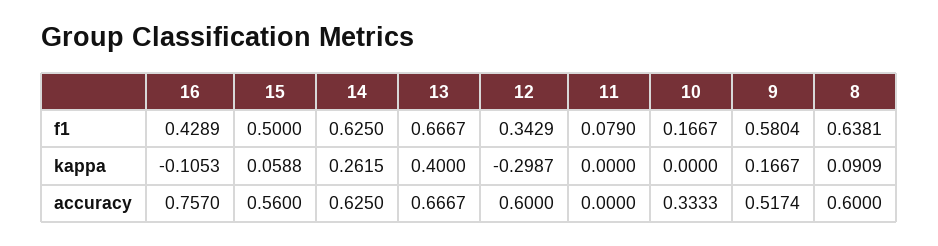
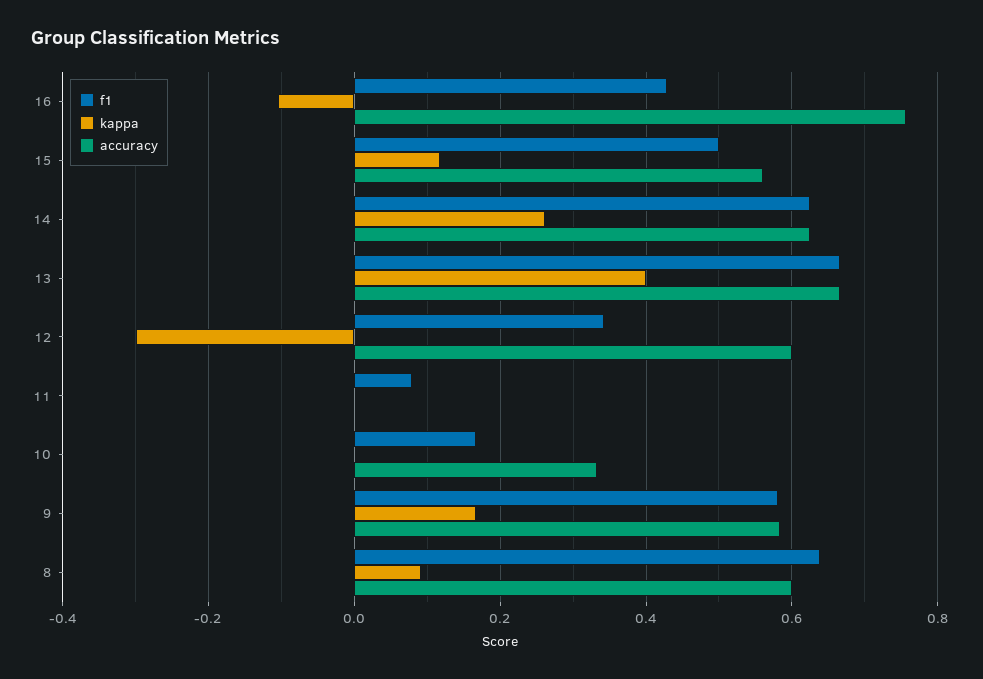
  {
    "f1": {
      "16": 0.4289,
      "15": 0.5,
      "14": 0.625,
      "13": 0.6667,
      "12": 0.3429,
      "11": 0.079,
      "10": 0.1667,
      "9": 0.5804,
      "8": 0.6381
    },
    "kappa": {
      "16": -0.1053,
-     "15": 0.0588,
+     "15": 0.12,
      "14": 0.2615,
      "13": 0.4,
      "12": -0.2987,
      "11": 0,
      "10": 0,
      "9": 0.1667,
      "8": 0.0909
    },
    "accuracy": {
      "16": 0.757,
      "15": 0.56,
      "14": 0.625,
      "13": 0.6667,
      "12": 0.6,
      "11": 0,
      "10": 0.3333,
-     "9": 0.5174,
+     "9": 0.58,
      "8": 0.6
    }
  }

